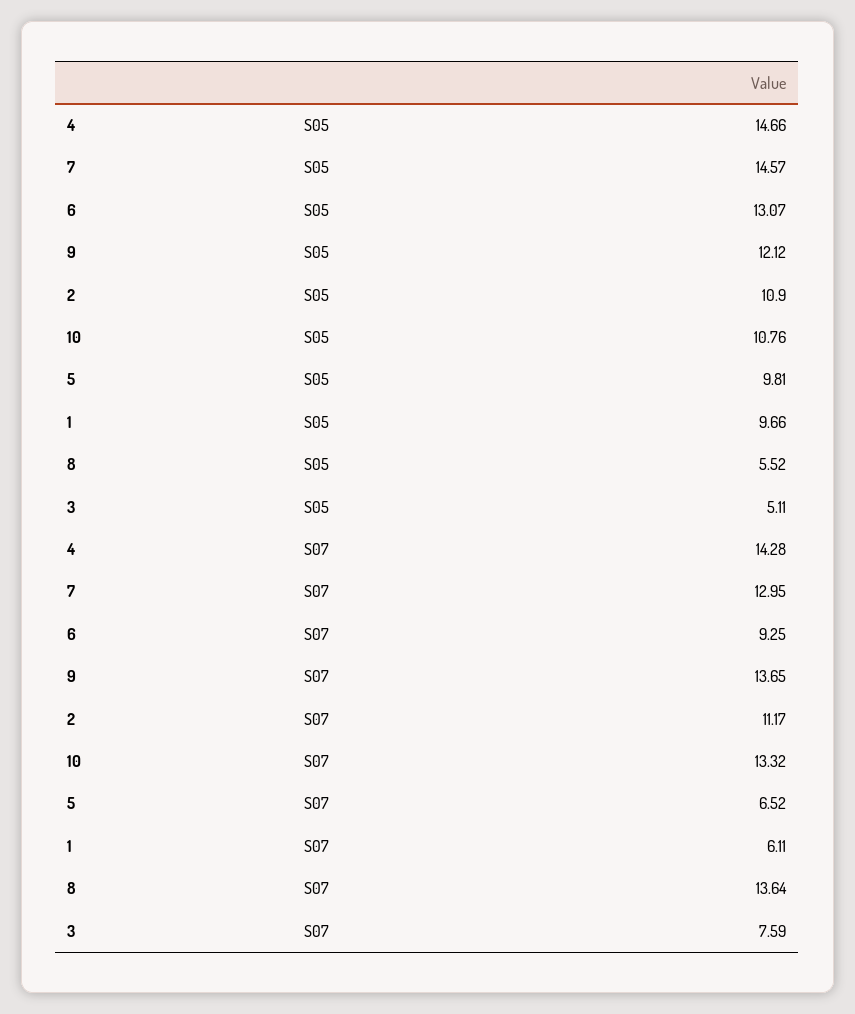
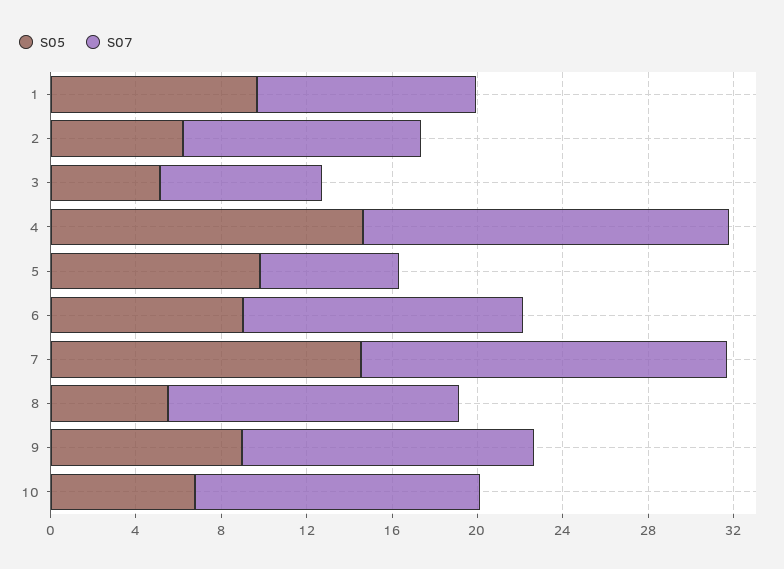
  {
    "S05": {
      "4": 14.66,
      "7": 14.57,
-     "6": 13.07,
+     "6": 9,
-     "9": 12.12,
+     "9": 9,
-     "2": 10.9,
+     "2": 6,
-     "10": 10.76,
+     "10": 7,
      "5": 9.81,
      "1": 9.66,
      "8": 5.52,
      "3": 5.11
    },
    "S07": {
-     "4": 14.28,
+     "4": 17,
-     "7": 12.95,
+     "7": 17,
-     "6": 9.25,
+     "6": 13,
      "9": 13.65,
      "2": 11.17,
      "10": 13.32,
      "5": 6.52,
-     "1": 6.11,
+     "1": 10,
      "8": 13.64,
      "3": 7.59
    }
  }

